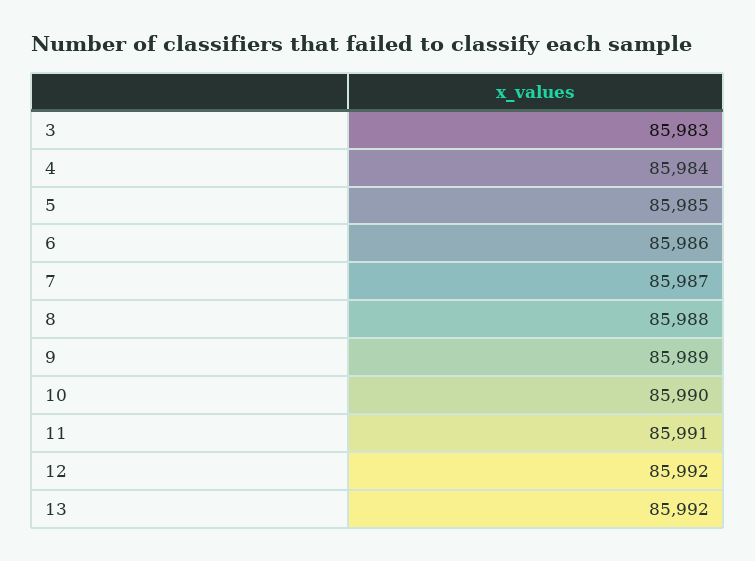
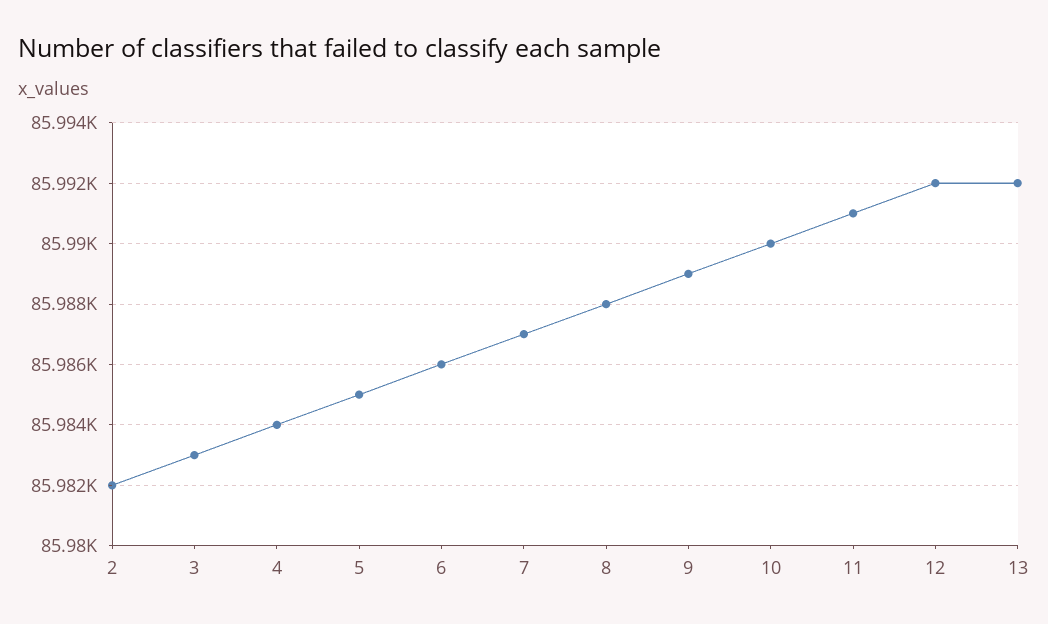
  {
    "3": 85983,
    "4": 85984,
    "5": 85985,
    "6": 85986,
    "7": 85987,
    "8": 85988,
    "9": 85989,
    "10": 85990,
    "11": 85991,
    "12": 85992,
-   "13": 85992
+   "13": 85992,
+   "2": 85982
  }

